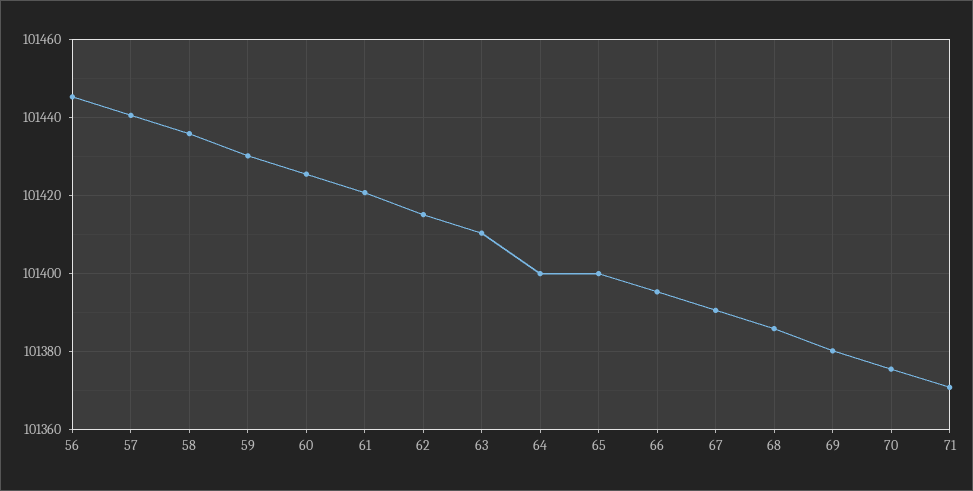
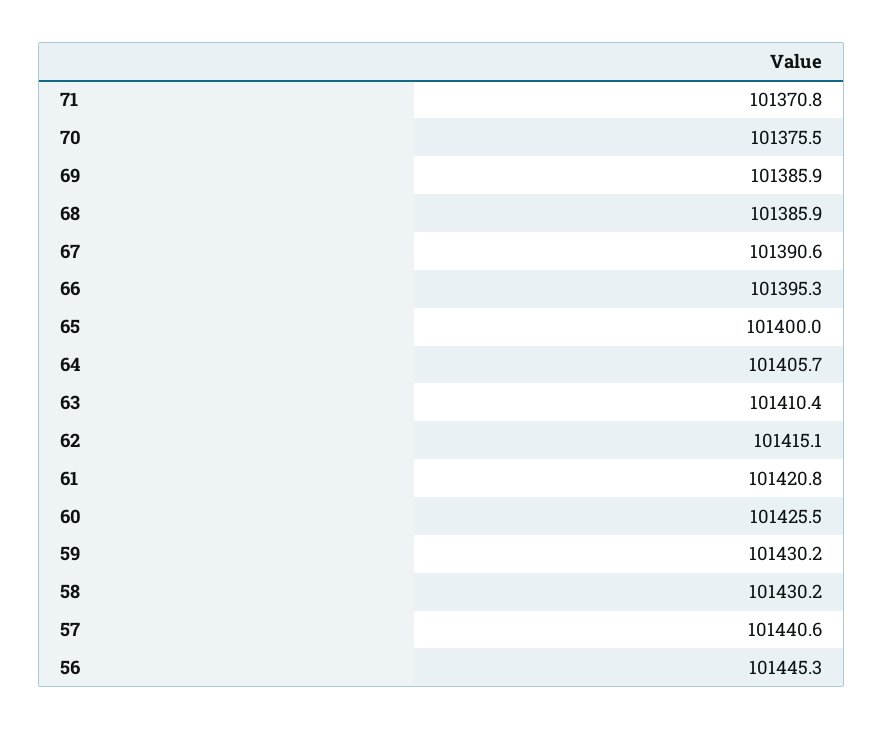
  {
    "56": 101445.3,
    "57": 101440.6,
-   "58": 101436,
+   "58": 101430.2,
    "59": 101430.2,
    "60": 101425.5,
    "61": 101420.8,
    "62": 101415.1,
    "63": 101410.4,
-   "64": 101400,
+   "64": 101405.7,
    "65": 101400,
    "66": 101395.3,
    "67": 101390.6,
    "68": 101385.9,
-   "69": 101380,
+   "69": 101385.9,
    "70": 101375.5,
    "71": 101370.8
  }

